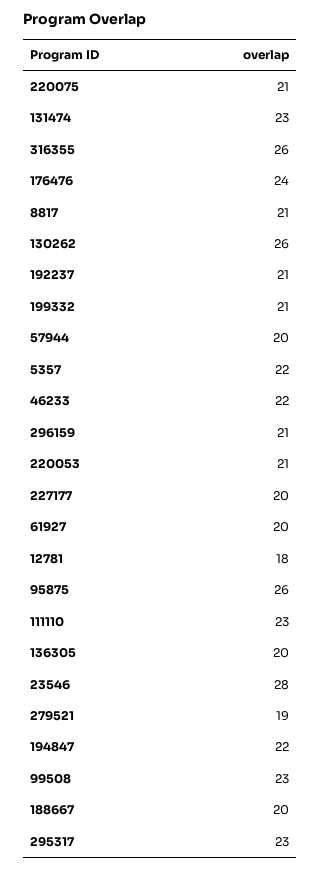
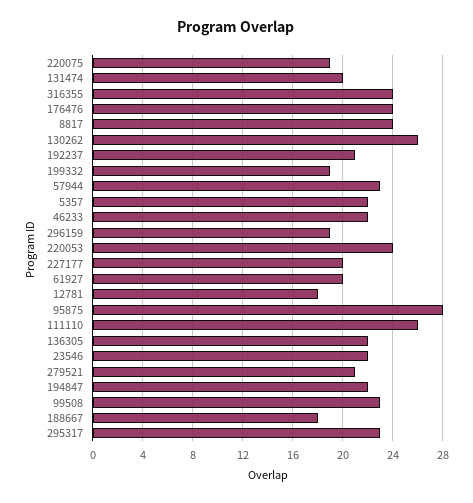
  {
-   "220075": 21,
+   "220075": 19,
-   "131474": 23,
+   "131474": 20,
-   "316355": 26,
+   "316355": 24,
    "176476": 24,
-   "8817": 21,
+   "8817": 24,
    "130262": 26,
    "192237": 21,
-   "199332": 21,
+   "199332": 19,
-   "57944": 20,
+   "57944": 23,
    "5357": 22,
    "46233": 22,
-   "296159": 21,
+   "296159": 19,
-   "220053": 21,
+   "220053": 24,
    "227177": 20,
    "61927": 20,
    "12781": 18,
-   "95875": 26,
+   "95875": 28,
-   "111110": 23,
+   "111110": 26,
-   "136305": 20,
+   "136305": 22,
-   "23546": 28,
+   "23546": 22,
-   "279521": 19,
+   "279521": 21,
    "194847": 22,
    "99508": 23,
-   "188667": 20,
+   "188667": 18,
    "295317": 23
  }

